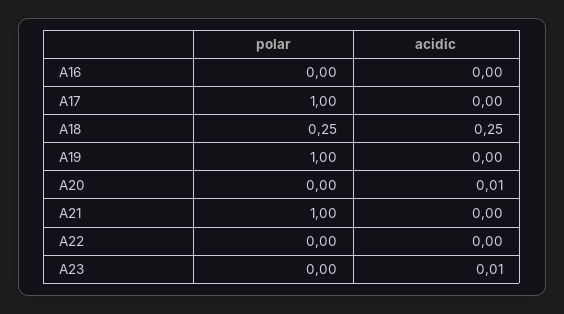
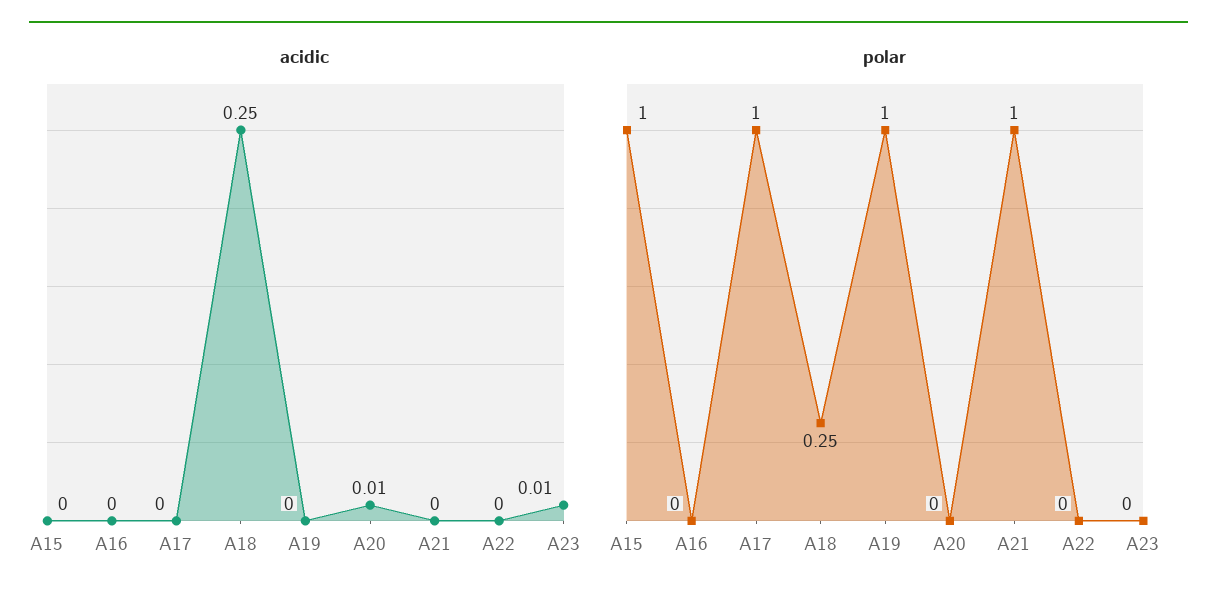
  {
    "polar": {
      "A16": 0,
      "A17": 1,
      "A18": 0.25,
      "A19": 1,
      "A20": 0,
      "A21": 1,
      "A22": 0,
-     "A23": 0
+     "A23": 0,
+     "A15": 1
    },
    "acidic": {
      "A16": 0,
      "A17": 0,
      "A18": 0.25,
      "A19": 0,
      "A20": 0.01,
      "A21": 0,
      "A22": 0,
-     "A23": 0.01
+     "A23": 0.01,
+     "A15": 0
    }
  }

